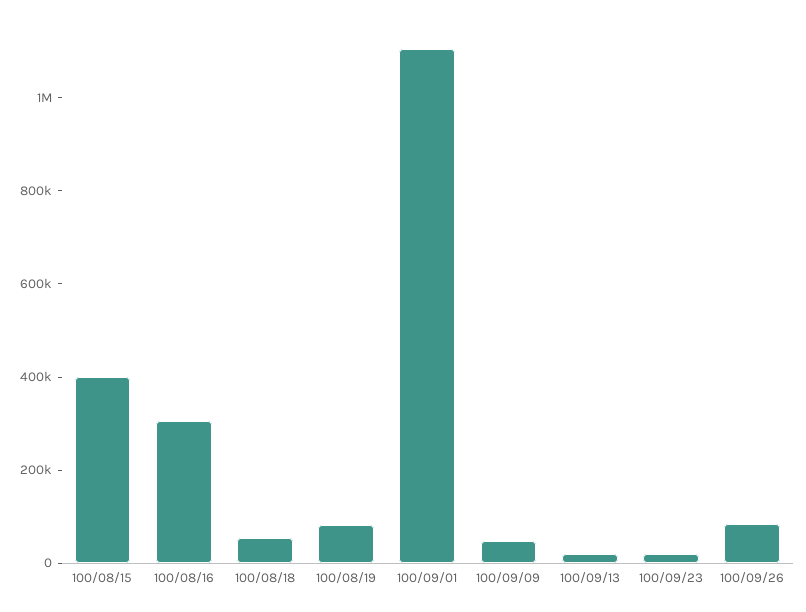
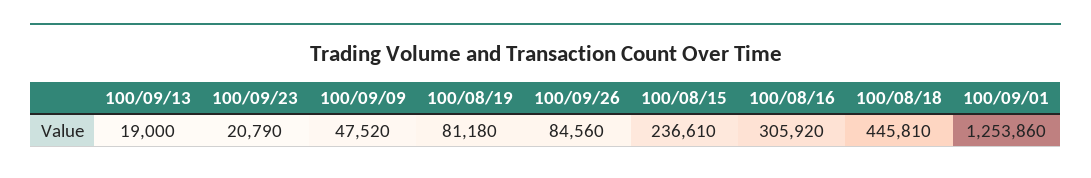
  {
-   "100/08/15": 400000,
+   "100/08/15": 236610,
    "100/08/16": 305920,
-   "100/08/18": 50000,
+   "100/08/18": 445810,
    "100/08/19": 81180,
-   "100/09/01": 1100000,
+   "100/09/01": 1253860,
    "100/09/09": 47520,
    "100/09/13": 19000,
    "100/09/23": 20790,
    "100/09/26": 84560
  }

